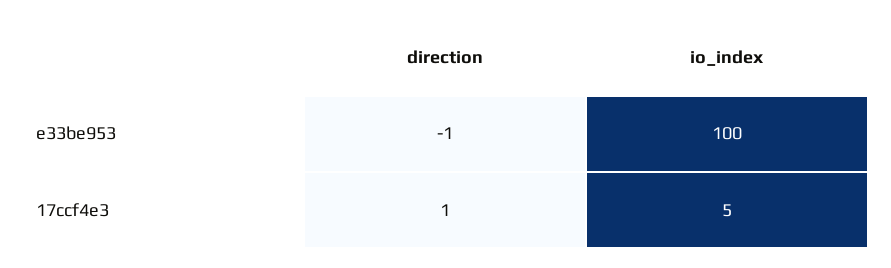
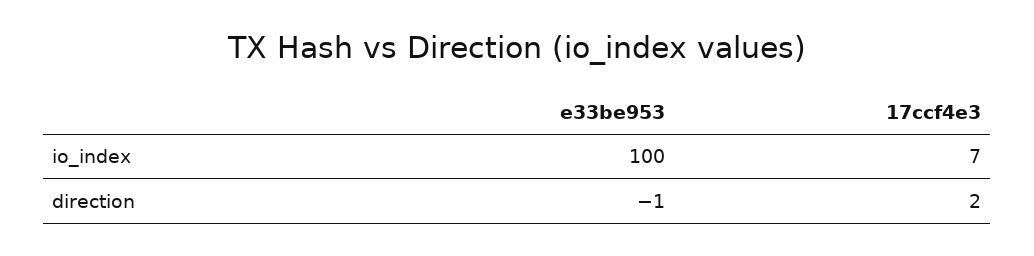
  {
    "direction": {
      "e33be953": -1,
-     "17ccf4e3": 1
+     "17ccf4e3": 2
    },
    "io_index": {
      "e33be953": 100,
-     "17ccf4e3": 5
+     "17ccf4e3": 7
    }
  }

